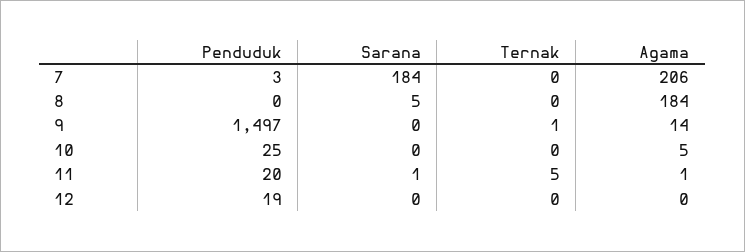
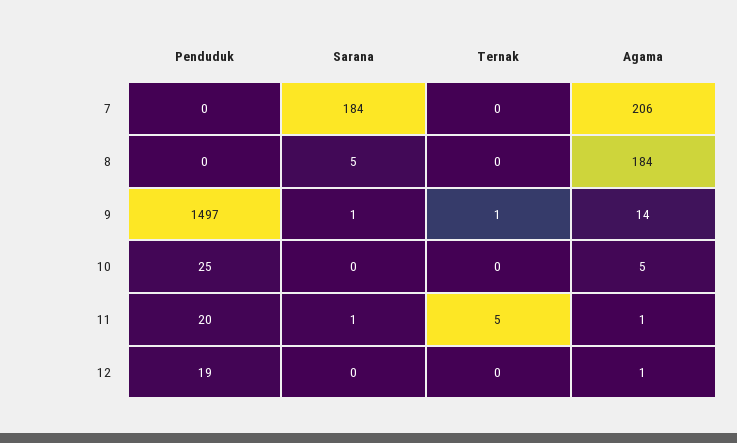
  {
    "Penduduk": {
-     "7": 3,
+     "7": 0,
      "8": 0,
      "9": 1497,
      "10": 25,
      "11": 20,
      "12": 19
    },
    "Sarana": {
      "7": 184,
      "8": 5,
-     "9": 0,
+     "9": 1,
      "10": 0,
      "11": 1,
      "12": 0
    },
    "Ternak": {
      "7": 0,
      "8": 0,
      "9": 1,
      "10": 0,
      "11": 5,
      "12": 0
    },
    "Agama": {
      "7": 206,
      "8": 184,
      "9": 14,
      "10": 5,
      "11": 1,
-     "12": 0
+     "12": 1
    }
  }

